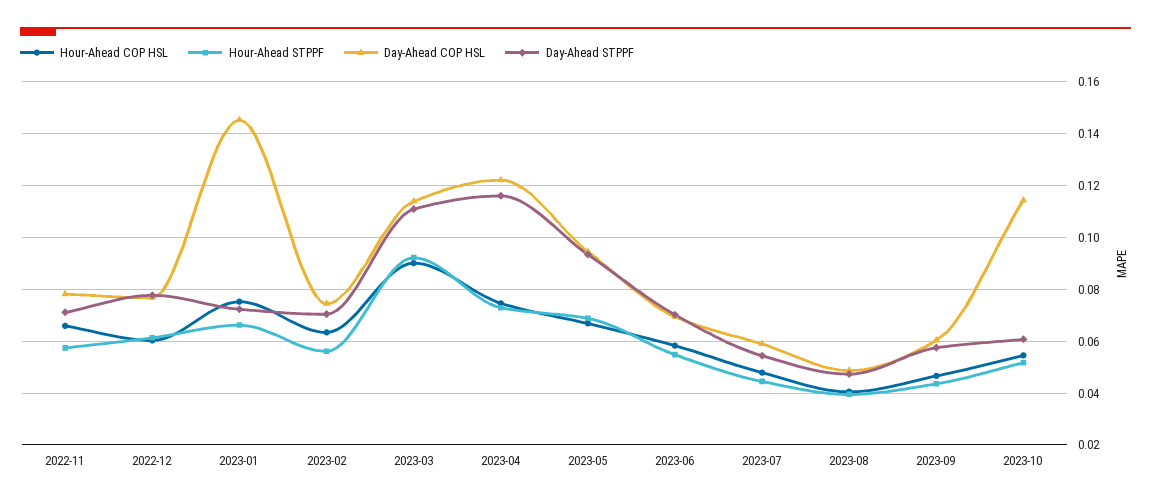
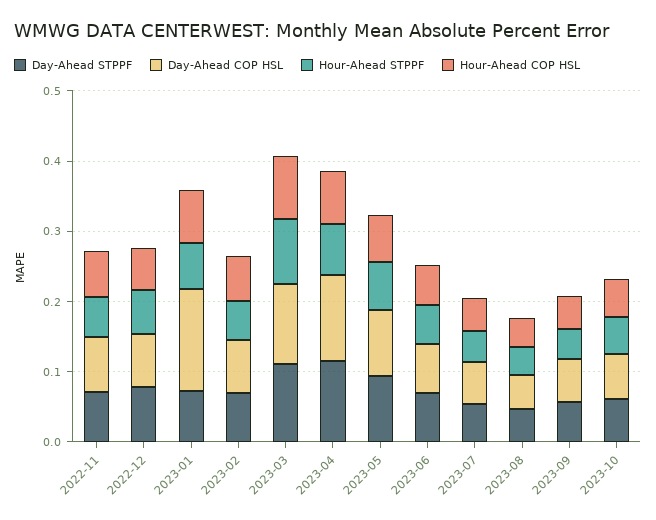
  {
    "Hour-Ahead COP HSL": {
      "2022-11": 0.065,
      "2022-12": 0.06,
      "2023-01": 0.075,
      "2023-02": 0.0625,
      "2023-03": 0.09,
      "2023-04": 0.075,
      "2023-05": 0.0675,
      "2023-06": 0.0575,
      "2023-07": 0.0475,
      "2023-08": 0.04,
      "2023-09": 0.0475,
      "2023-10": 0.055
    },
    "Hour-Ahead STPPF": {
      "2022-11": 0.0575,
      "2022-12": 0.0625,
      "2023-01": 0.065,
      "2023-02": 0.055,
      "2023-03": 0.0925,
      "2023-04": 0.0725,
      "2023-05": 0.07,
      "2023-06": 0.055,
      "2023-07": 0.045,
      "2023-08": 0.04,
      "2023-09": 0.0425,
      "2023-10": 0.0525
    },
    "Day-Ahead COP HSL": {
      "2022-11": 0.0775,
      "2022-12": 0.0775,
      "2023-01": 0.145,
      "2023-02": 0.075,
      "2023-03": 0.115,
      "2023-04": 0.1225,
      "2023-05": 0.095,
      "2023-06": 0.07,
      "2023-07": 0.06,
      "2023-08": 0.0475,
      "2023-09": 0.06,
-     "2023-10": 0.115
+     "2023-10": 0.06
    },
    "Day-Ahead STPPF": {
      "2022-11": 0.07,
      "2022-12": 0.0775,
      "2023-01": 0.0725,
      "2023-02": 0.07,
      "2023-03": 0.11,
      "2023-04": 0.115,
      "2023-05": 0.0925,
      "2023-06": 0.07,
      "2023-07": 0.055,
      "2023-08": 0.0475,
      "2023-09": 0.0575,
      "2023-10": 0.06
    }
  }

